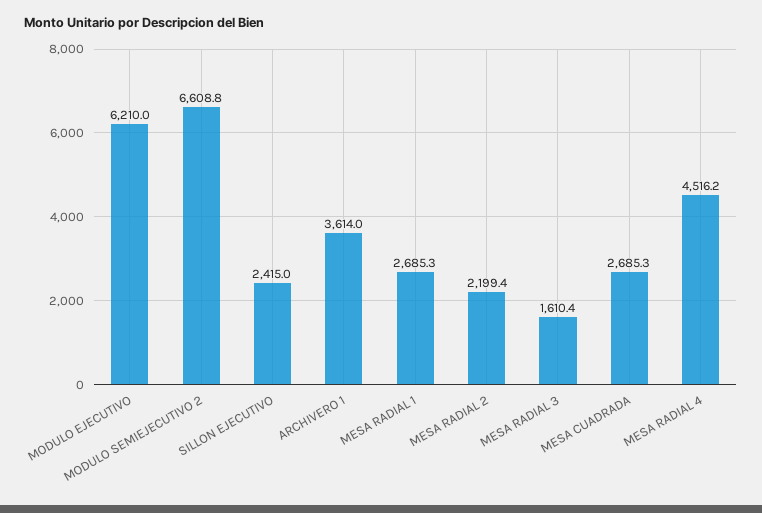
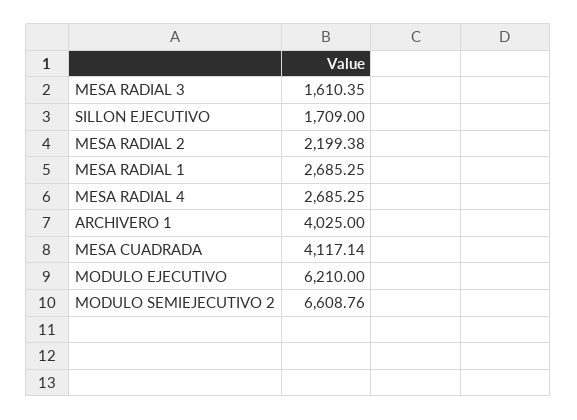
  {
    "MODULO EJECUTIVO": 6210,
    "MODULO SEMIEJECUTIVO 2": 6608.76,
-   "SILLON EJECUTIVO": 2415,
+   "SILLON EJECUTIVO": 1709,
-   "ARCHIVERO 1": 3614,
+   "ARCHIVERO 1": 4025,
    "MESA RADIAL 1": 2685.25,
    "MESA RADIAL 2": 2199.38,
    "MESA RADIAL 3": 1610.35,
-   "MESA CUADRADA": 2685.3,
+   "MESA CUADRADA": 4117.14,
-   "MESA RADIAL 4": 4516.2
+   "MESA RADIAL 4": 2685.25
  }

